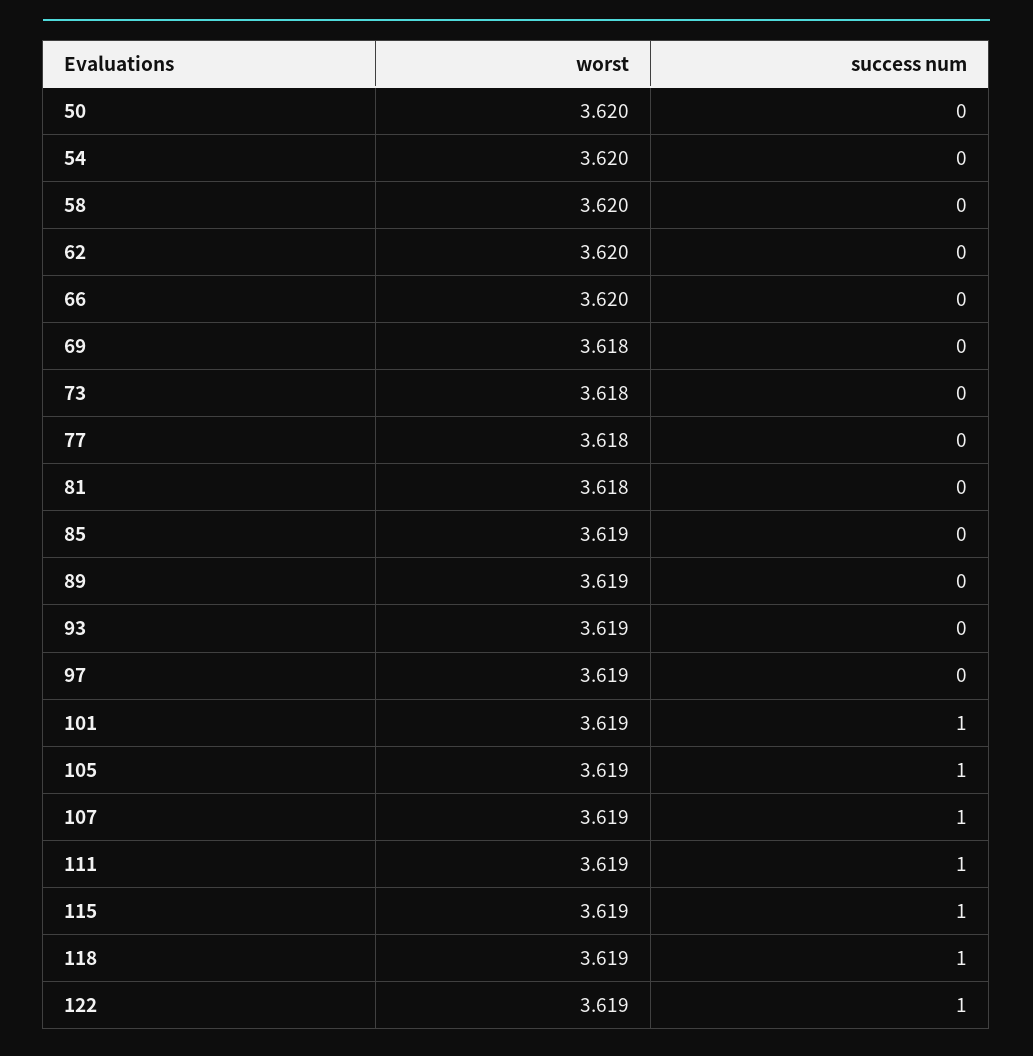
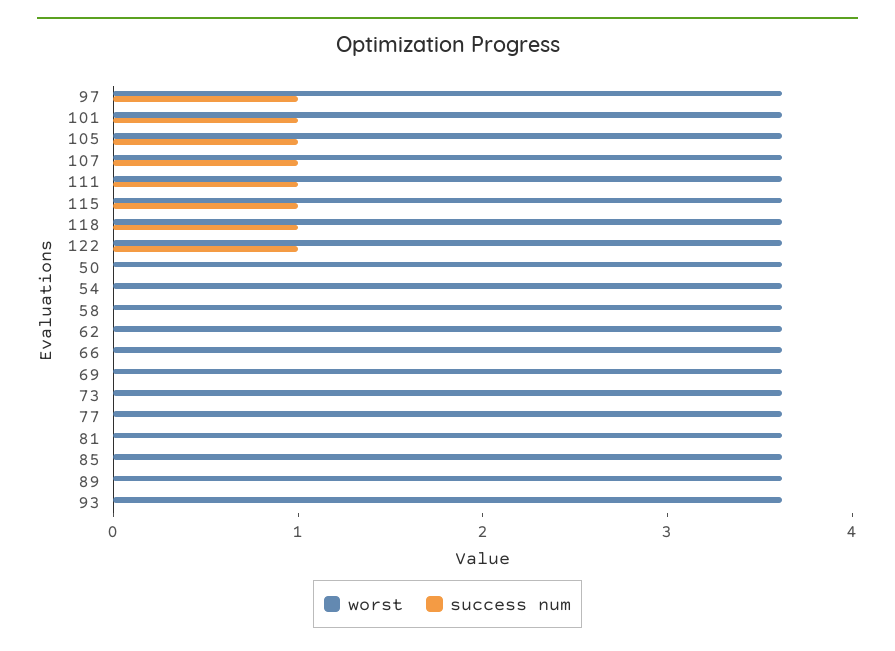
  {
    "worst": {
      "50": 3.62,
      "54": 3.62,
      "58": 3.62,
      "62": 3.62,
      "66": 3.62,
      "69": 3.618,
      "73": 3.618,
      "77": 3.618,
      "81": 3.618,
      "85": 3.619,
      "89": 3.619,
      "93": 3.619,
      "97": 3.619,
      "101": 3.619,
      "105": 3.619,
      "107": 3.619,
      "111": 3.619,
      "115": 3.619,
      "118": 3.619,
      "122": 3.619
    },
    "success num": {
      "50": 0,
      "54": 0,
      "58": 0,
      "62": 0,
      "66": 0,
      "69": 0,
      "73": 0,
      "77": 0,
      "81": 0,
      "85": 0,
      "89": 0,
      "93": 0,
-     "97": 0,
+     "97": 1,
      "101": 1,
      "105": 1,
      "107": 1,
      "111": 1,
      "115": 1,
      "118": 1,
      "122": 1
    }
  }

